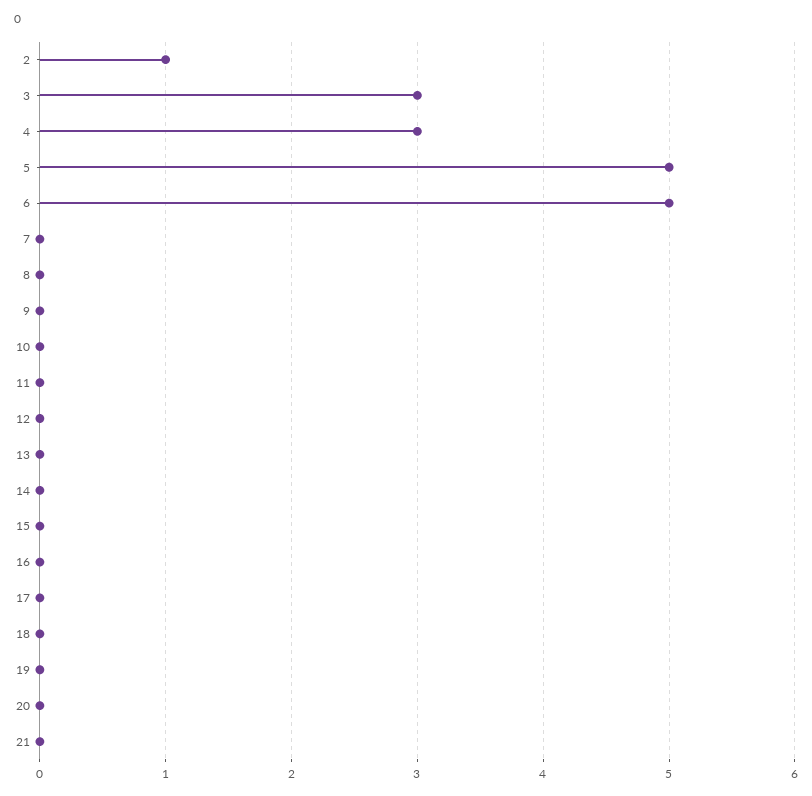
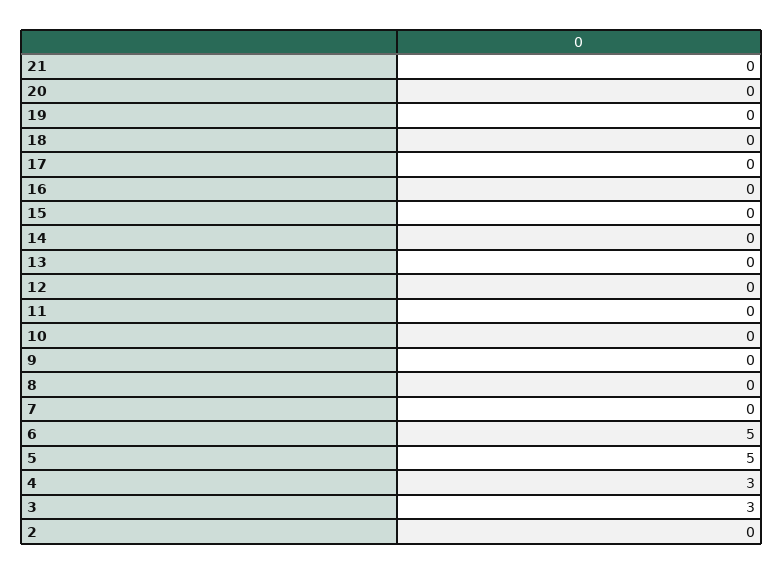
  {
-   "2": 1,
+   "2": 0,
    "3": 3,
    "4": 3,
    "5": 5,
    "6": 5,
    "7": 0,
    "8": 0,
    "9": 0,
    "10": 0,
    "11": 0,
    "12": 0,
    "13": 0,
    "14": 0,
    "15": 0,
    "16": 0,
    "17": 0,
    "18": 0,
    "19": 0,
    "20": 0,
    "21": 0
  }

